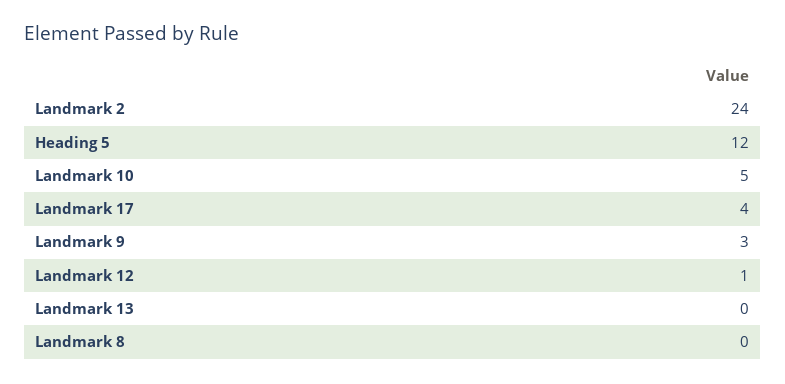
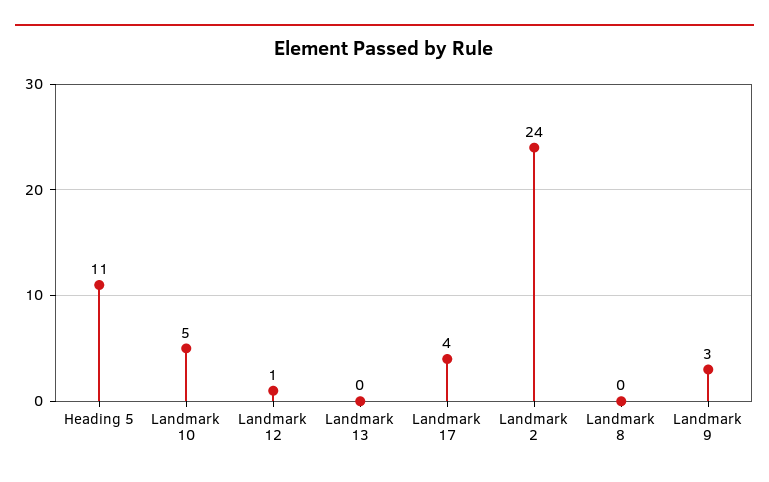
  {
    "Landmark 2": 24,
-   "Heading 5": 12,
+   "Heading 5": 11,
    "Landmark 10": 5,
    "Landmark 17": 4,
    "Landmark 9": 3,
    "Landmark 12": 1,
    "Landmark 13": 0,
    "Landmark 8": 0
  }

